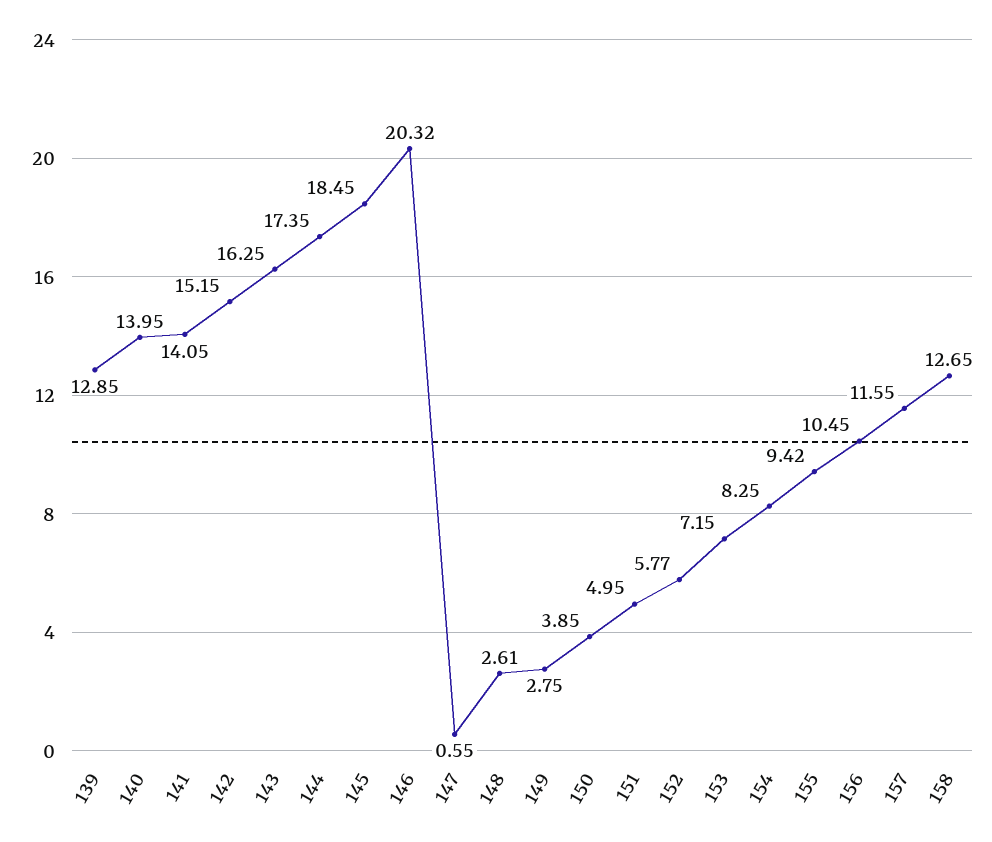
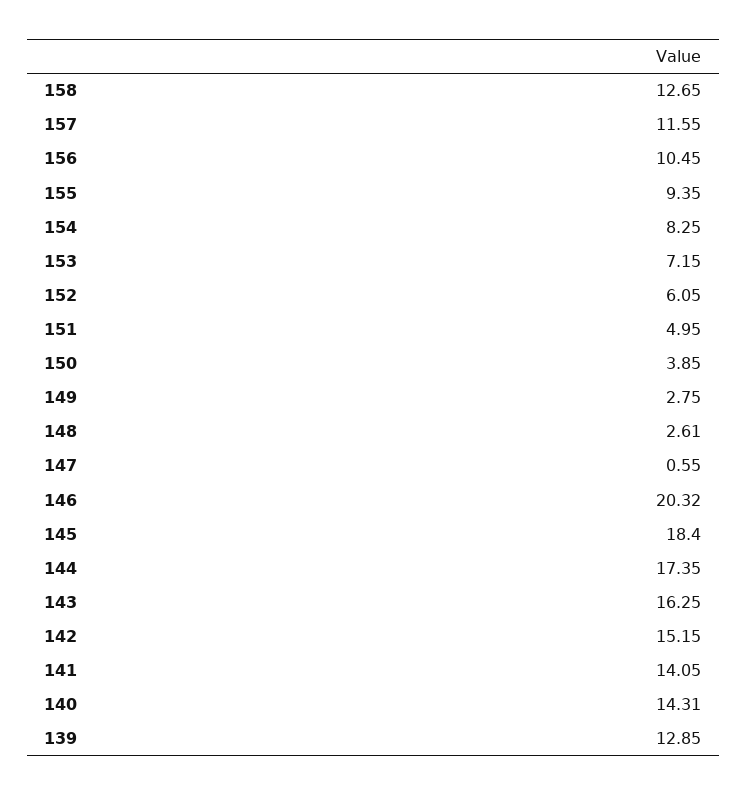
  {
    "139": 12.85,
-   "140": 13.95,
+   "140": 14.31,
    "141": 14.05,
    "142": 15.15,
    "143": 16.25,
    "144": 17.35,
-   "145": 18.45,
+   "145": 18.4,
    "146": 20.32,
    "147": 0.55,
    "148": 2.61,
    "149": 2.75,
    "150": 3.85,
    "151": 4.95,
-   "152": 5.77,
+   "152": 6.05,
    "153": 7.15,
    "154": 8.25,
-   "155": 9.42,
+   "155": 9.35,
    "156": 10.45,
    "157": 11.55,
    "158": 12.65
  }

